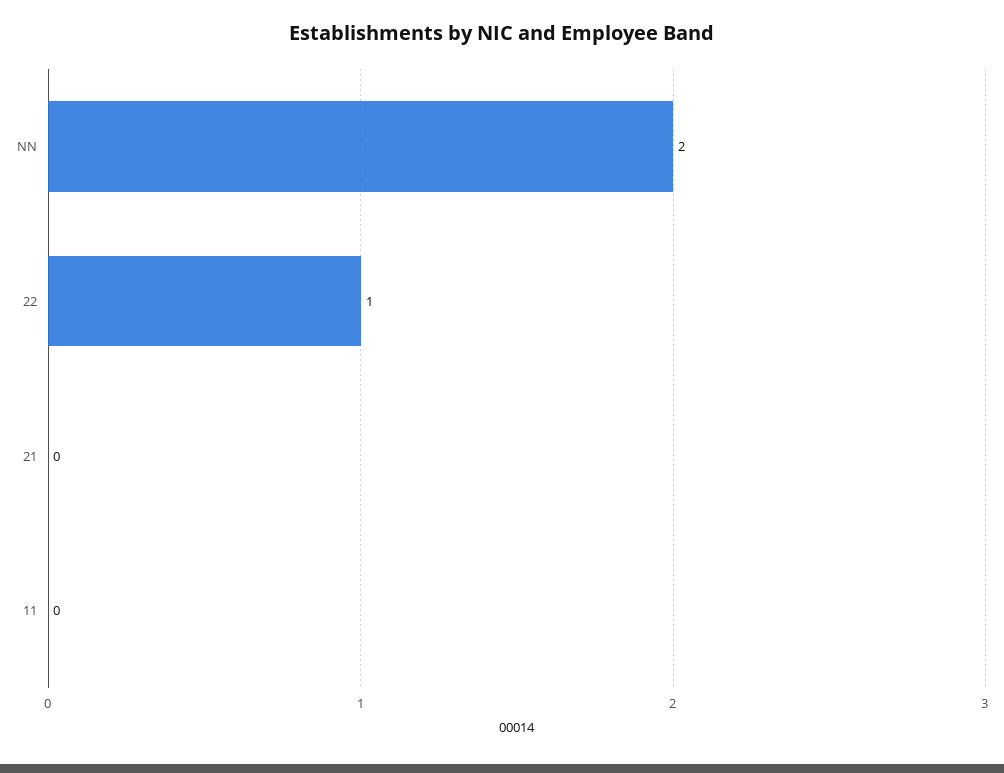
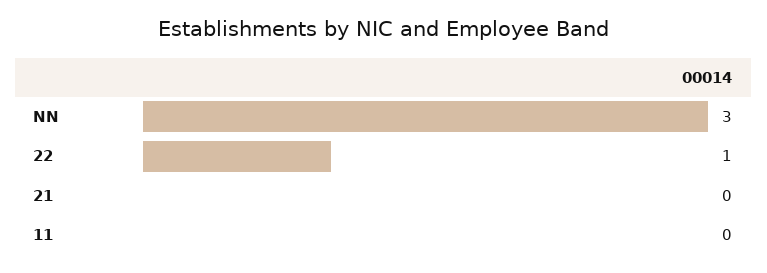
  {
-   "NN": 2,
+   "NN": 3,
    "22": 1,
    "21": 0,
    "11": 0
  }

